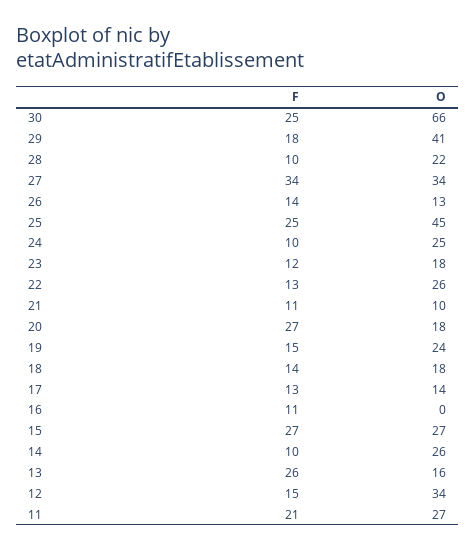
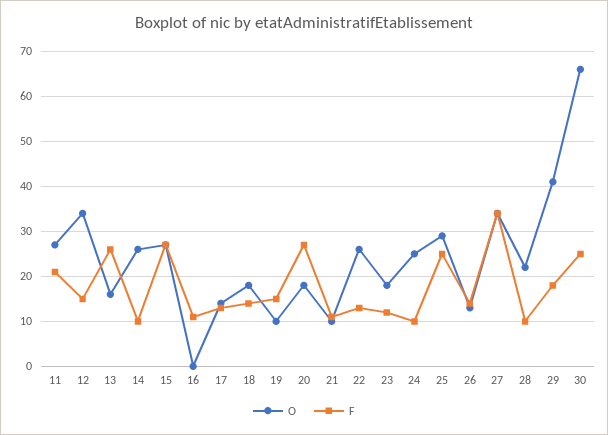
  {
    "F": {
      "30": 25,
      "29": 18,
      "28": 10,
      "27": 34,
      "26": 14,
      "25": 25,
      "24": 10,
      "23": 12,
      "22": 13,
      "21": 11,
      "20": 27,
      "19": 15,
      "18": 14,
      "17": 13,
      "16": 11,
      "15": 27,
      "14": 10,
      "13": 26,
      "12": 15,
      "11": 21
    },
    "O": {
      "30": 66,
      "29": 41,
      "28": 22,
      "27": 34,
      "26": 13,
-     "25": 45,
+     "25": 30,
      "24": 25,
      "23": 18,
      "22": 26,
      "21": 10,
      "20": 18,
-     "19": 24,
+     "19": 10,
      "18": 18,
      "17": 14,
      "16": 0,
      "15": 27,
      "14": 26,
      "13": 16,
      "12": 34,
      "11": 27
    }
  }

